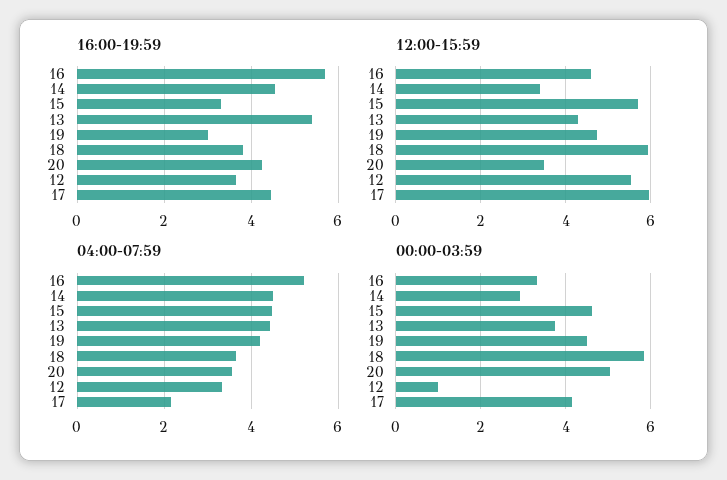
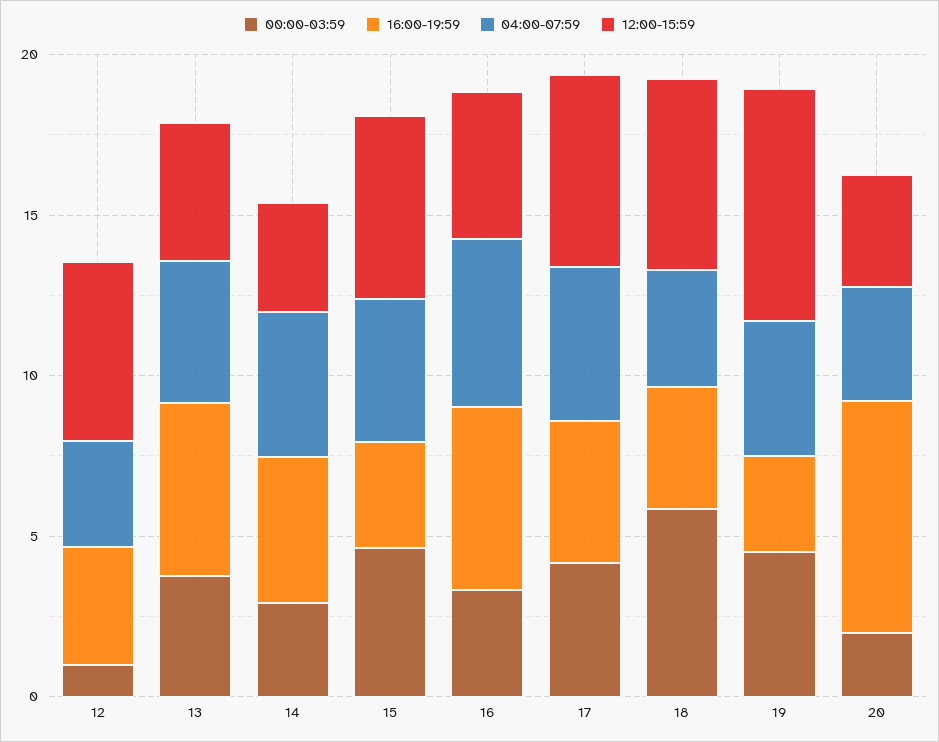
  {
    "16:00-19:59": {
      "16": 5.8,
      "14": 4.6,
      "15": 3.4,
      "13": 5.4,
      "19": 3,
      "18": 3.8,
-     "20": 4.2,
+     "20": 7,
      "12": 3.6,
      "17": 4.4
    },
    "12:00-15:59": {
      "16": 4.6,
      "14": 3.4,
      "15": 5.8,
      "13": 4.4,
-     "19": 4.8,
+     "19": 7,
      "18": 6,
      "20": 3.6,
      "12": 5.6,
      "17": 6
    },
    "04:00-07:59": {
      "16": 5.2,
      "14": 4.6,
      "15": 4.4,
      "13": 4.4,
      "19": 4.2,
      "18": 3.6,
      "20": 3.6,
      "12": 3.4,
-     "17": 2.2
+     "17": 5
    },
    "00:00-03:59": {
      "16": 3.4,
      "14": 3,
      "15": 4.6,
      "13": 3.8,
      "19": 4.6,
      "18": 5.8,
-     "20": 5,
+     "20": 2,
      "12": 1,
      "17": 4.2
    }
  }

